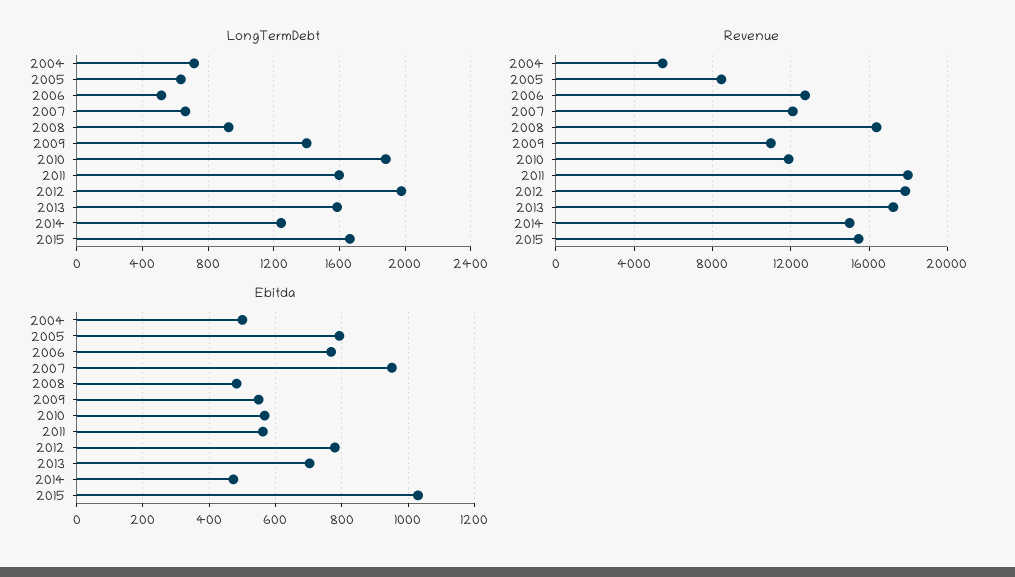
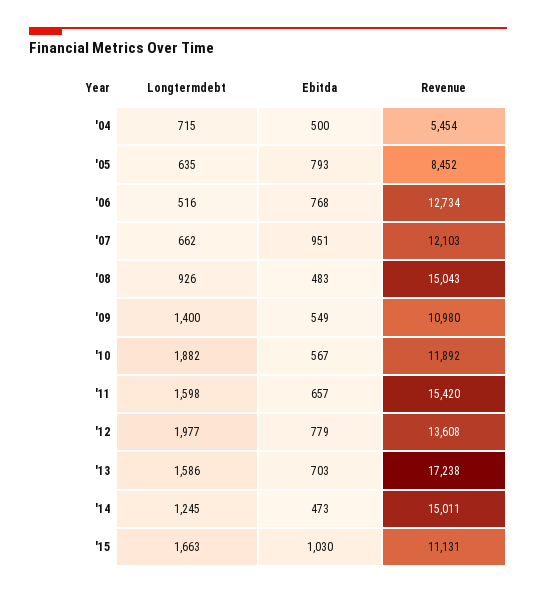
  {
    "LongTermDebt": {
      "2004": 715,
      "2005": 635,
      "2006": 516,
      "2007": 662,
      "2008": 926,
      "2009": 1400,
      "2010": 1882,
      "2011": 1598,
      "2012": 1977,
      "2013": 1586,
      "2014": 1245,
      "2015": 1663
    },
    "Revenue": {
      "2004": 5454,
      "2005": 8452,
      "2006": 12734,
      "2007": 12103,
-     "2008": 16500,
+     "2008": 15043,
      "2009": 10980,
      "2010": 11892,
-     "2011": 18000,
+     "2011": 15420,
-     "2012": 18000,
+     "2012": 13608,
      "2013": 17238,
      "2014": 15011,
-     "2015": 15500
+     "2015": 11131
    },
    "Ebitda": {
      "2004": 500,
      "2005": 793,
      "2006": 768,
      "2007": 951,
      "2008": 483,
      "2009": 549,
      "2010": 567,
-     "2011": 560,
+     "2011": 657,
      "2012": 779,
      "2013": 703,
      "2014": 473,
      "2015": 1030
    }
  }

